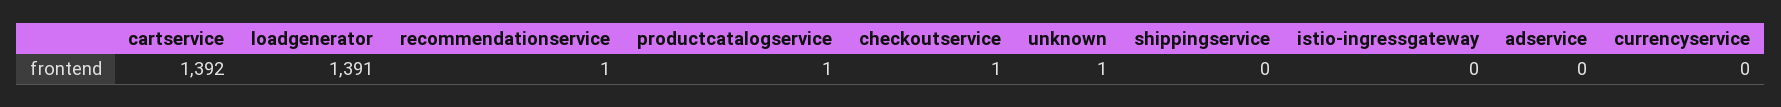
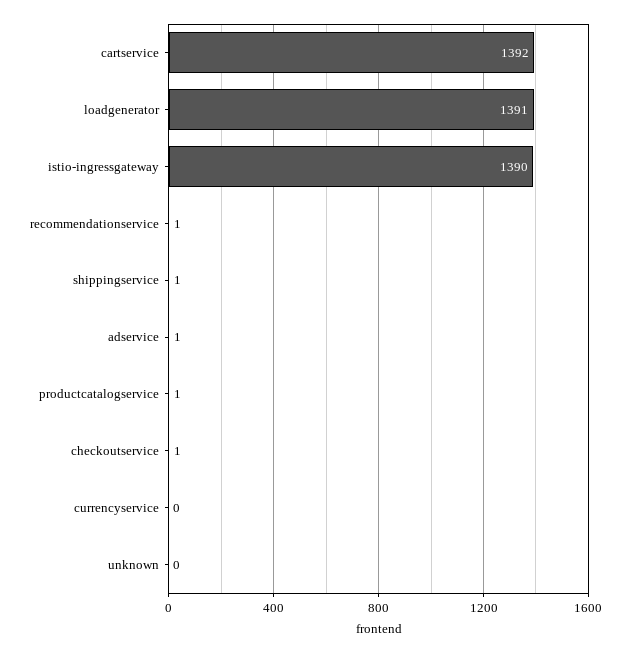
  {
    "cartservice": 1392,
    "loadgenerator": 1391,
    "recommendationservice": 1,
    "productcatalogservice": 1,
    "checkoutservice": 1,
-   "unknown": 1,
+   "unknown": 0,
-   "shippingservice": 0,
+   "shippingservice": 1,
-   "istio-ingressgateway": 0,
+   "istio-ingressgateway": 1390,
-   "adservice": 0,
+   "adservice": 1,
    "currencyservice": 0
  }

